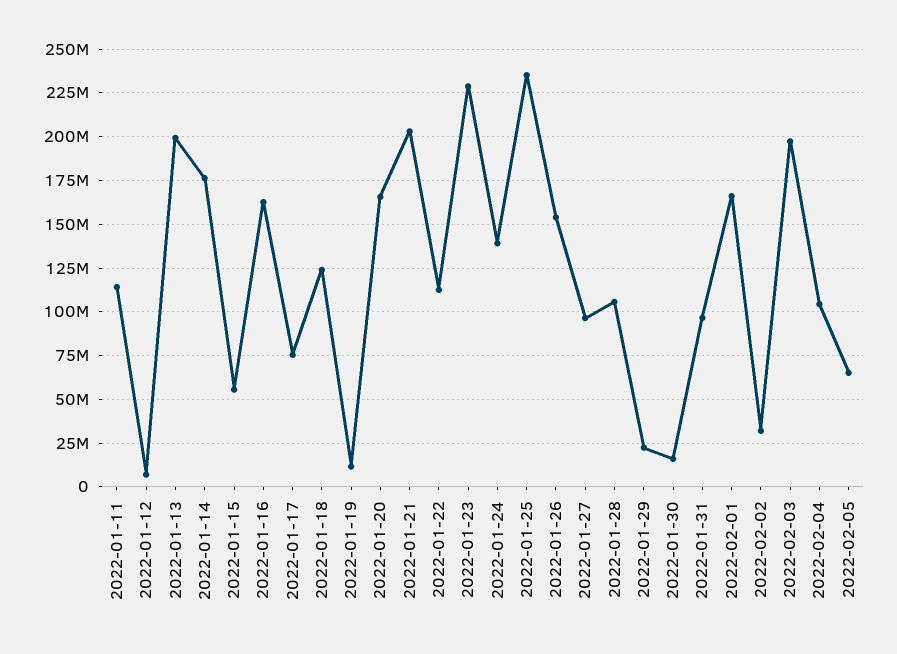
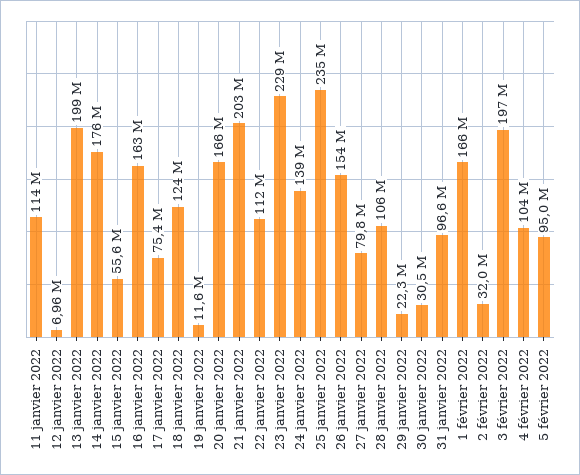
  {
    "2022-01-11": 114000000,
    "2022-01-12": 6960000,
    "2022-01-13": 199000000,
    "2022-01-14": 176000000,
    "2022-01-15": 55600000,
    "2022-01-16": 163000000,
    "2022-01-17": 75400000,
    "2022-01-18": 124000000,
    "2022-01-19": 11600000,
    "2022-01-20": 166000000,
    "2022-01-21": 203000000,
    "2022-01-22": 112000000,
    "2022-01-23": 229000000,
    "2022-01-24": 139000000,
    "2022-01-25": 235000000,
    "2022-01-26": 154000000,
-   "2022-01-27": 95000000,
+   "2022-01-27": 79800000,
    "2022-01-28": 106000000,
    "2022-01-29": 22300000,
-   "2022-01-30": 15000000,
+   "2022-01-30": 30500000,
    "2022-01-31": 96600000,
    "2022-02-01": 166000000,
    "2022-02-02": 32000000,
    "2022-02-03": 197000000,
    "2022-02-04": 104000000,
-   "2022-02-05": 65000000
+   "2022-02-05": 95000000
  }

